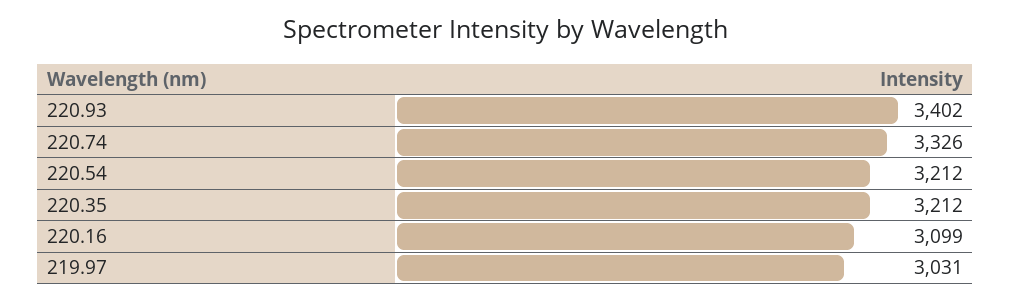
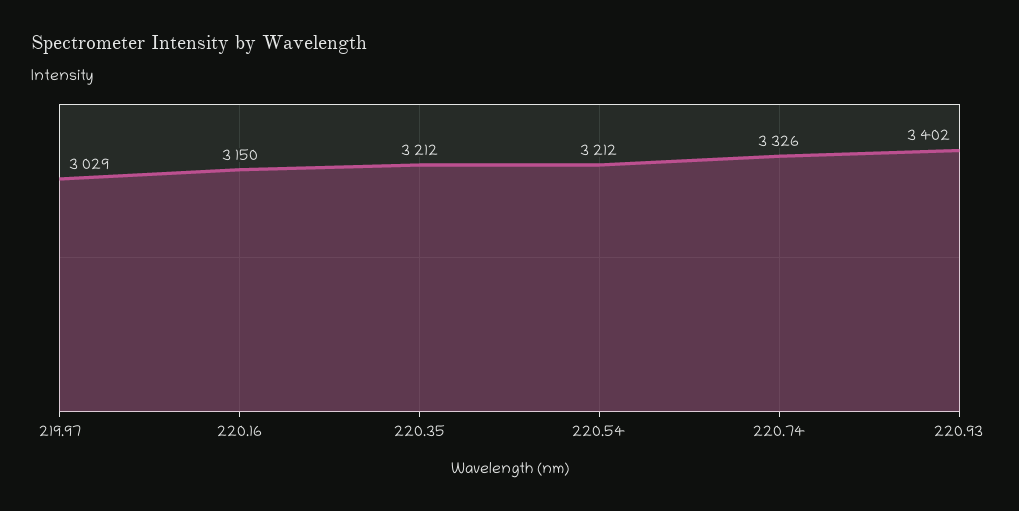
  {
    "220.93": 3402,
    "220.74": 3326,
    "220.54": 3212,
    "220.35": 3212,
-   "220.16": 3099,
+   "220.16": 3150,
-   "219.97": 3031
+   "219.97": 3029
  }

